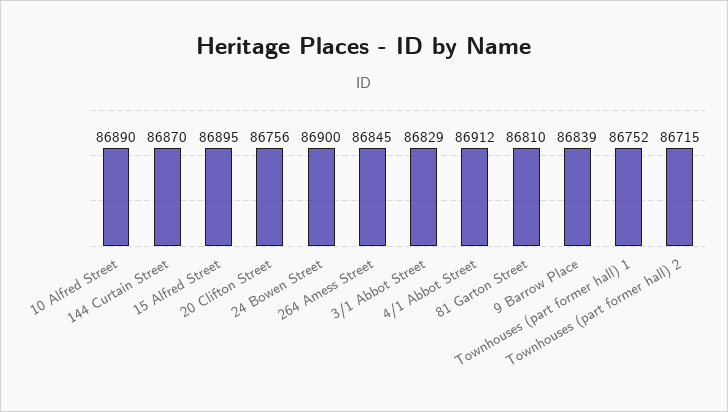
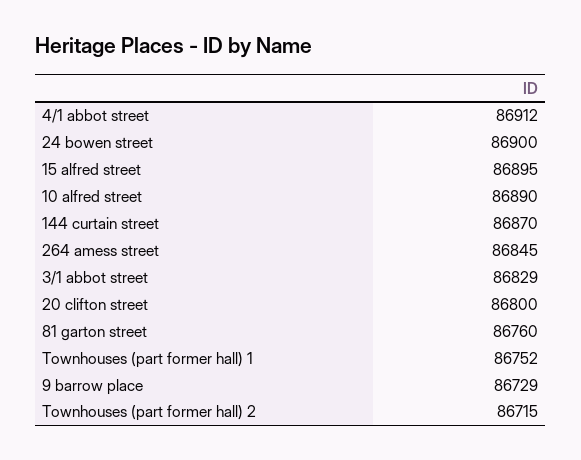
  {
    "10 Alfred Street": 86890,
    "144 Curtain Street": 86870,
    "15 Alfred Street": 86895,
-   "20 Clifton Street": 86756,
+   "20 Clifton Street": 86800,
    "24 Bowen Street": 86900,
    "264 Amess Street": 86845,
    "3/1 Abbot Street": 86829,
    "4/1 Abbot Street": 86912,
-   "81 Garton Street": 86810,
+   "81 Garton Street": 86760,
-   "9 Barrow Place": 86839,
+   "9 Barrow Place": 86729,
    "Townhouses (part former hall) 1": 86752,
    "Townhouses (part former hall) 2": 86715
  }

